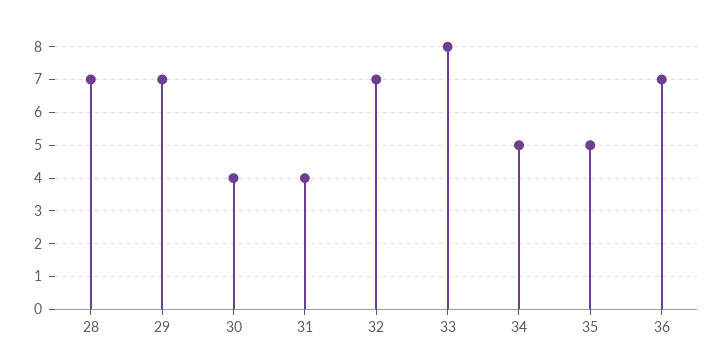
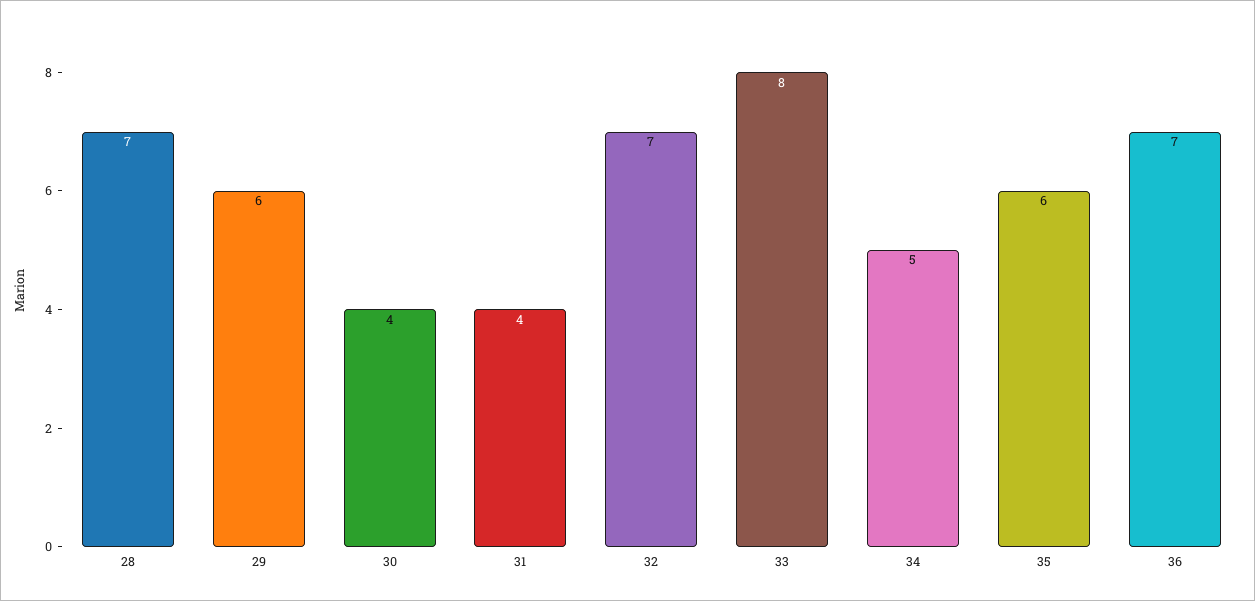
  {
    "28": 7,
-   "29": 7,
+   "29": 6,
    "30": 4,
    "31": 4,
    "32": 7,
    "33": 8,
    "34": 5,
-   "35": 5,
+   "35": 6,
    "36": 7
  }

